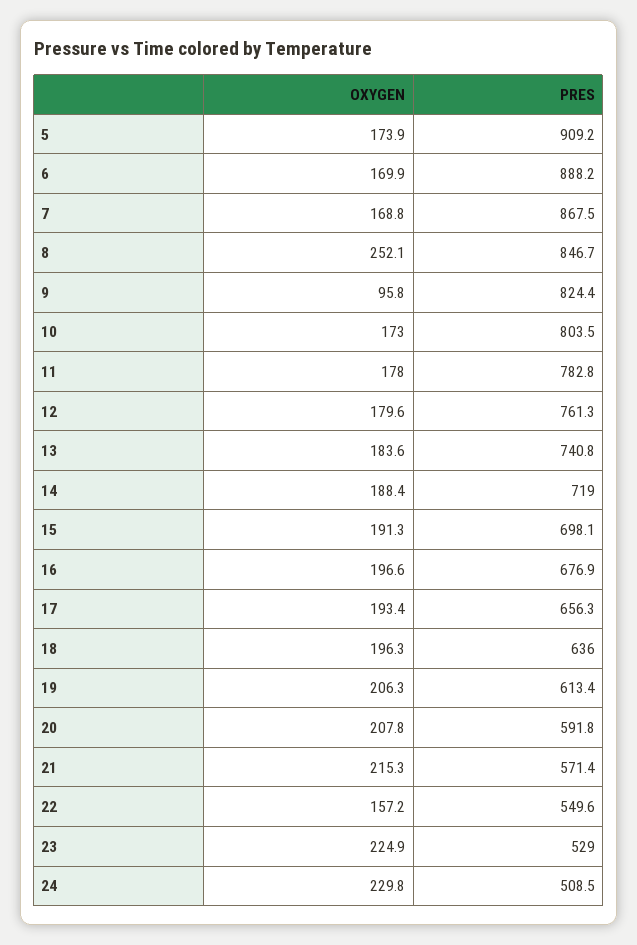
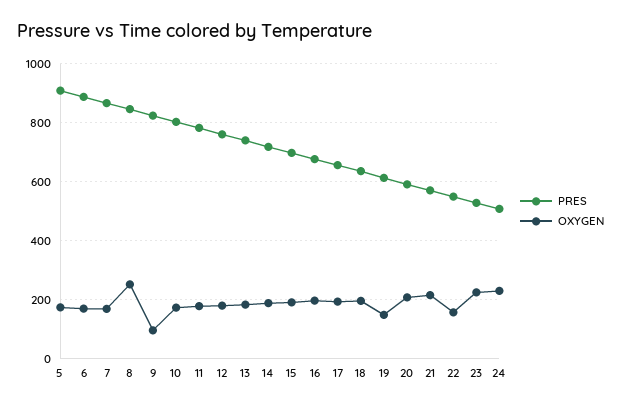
  {
    "OXYGEN": {
      "5": 173.9,
      "6": 169.9,
      "7": 168.8,
      "8": 252.1,
      "9": 95.8,
      "10": 173,
      "11": 178,
      "12": 179.6,
      "13": 183.6,
      "14": 188.4,
      "15": 191.3,
      "16": 196.6,
      "17": 193.4,
      "18": 196.3,
-     "19": 206.3,
+     "19": 150,
      "20": 207.8,
      "21": 215.3,
      "22": 157.2,
      "23": 224.9,
      "24": 229.8
    },
    "PRES": {
      "5": 909.2,
      "6": 888.2,
      "7": 867.5,
      "8": 846.7,
      "9": 824.4,
      "10": 803.5,
      "11": 782.8,
      "12": 761.3,
      "13": 740.8,
      "14": 719,
      "15": 698.1,
      "16": 676.9,
      "17": 656.3,
      "18": 636,
      "19": 613.4,
      "20": 591.8,
      "21": 571.4,
      "22": 549.6,
      "23": 529,
      "24": 508.5
    }
  }

